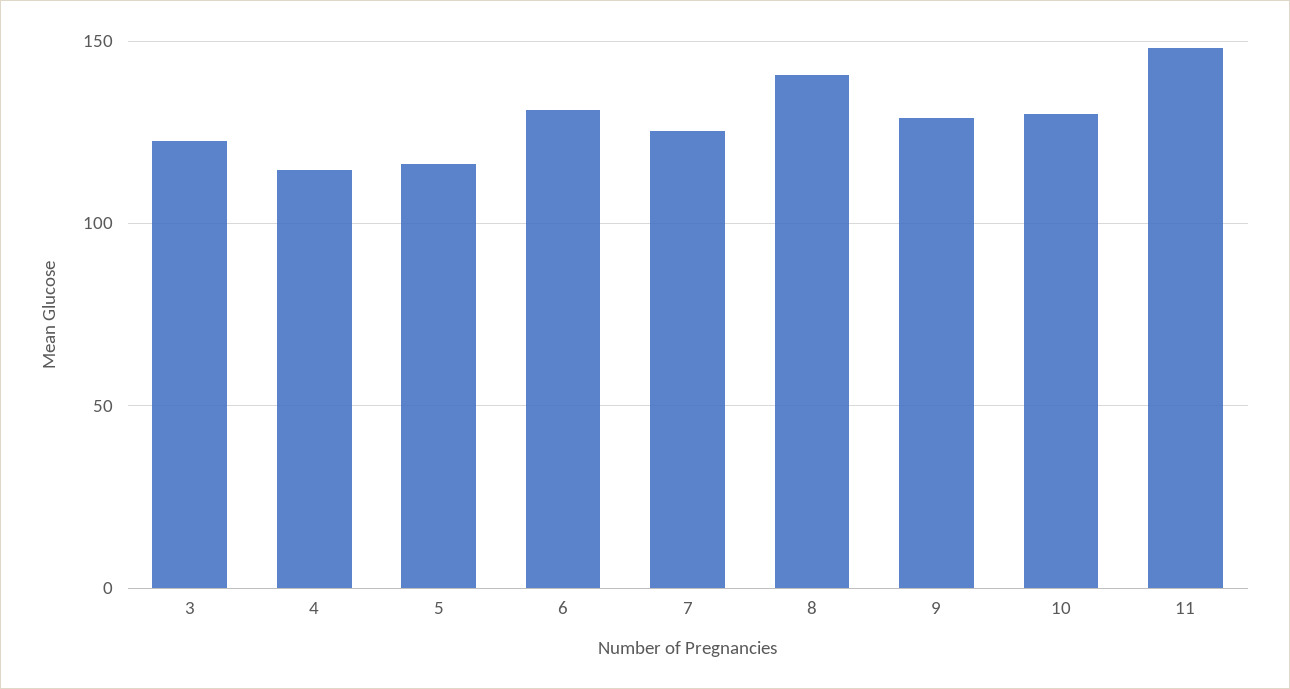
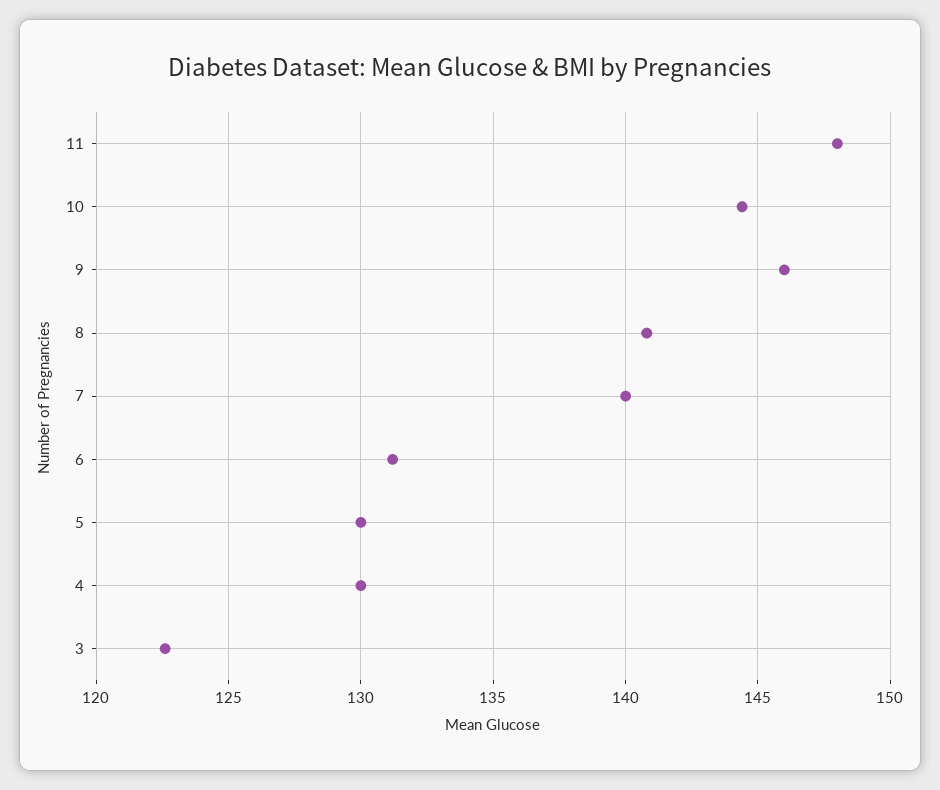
  {
    "3": 122.5,
-   "4": 115,
+   "4": 130,
-   "5": 115,
+   "5": 130,
    "6": 131,
-   "7": 125,
+   "7": 140,
    "8": 141,
-   "9": 130,
+   "9": 146,
-   "10": 130,
+   "10": 144.5,
    "11": 148
  }

